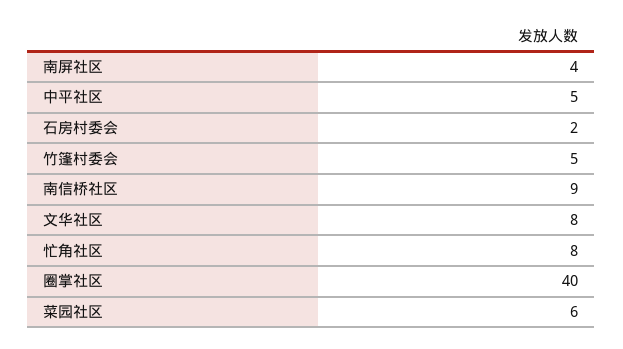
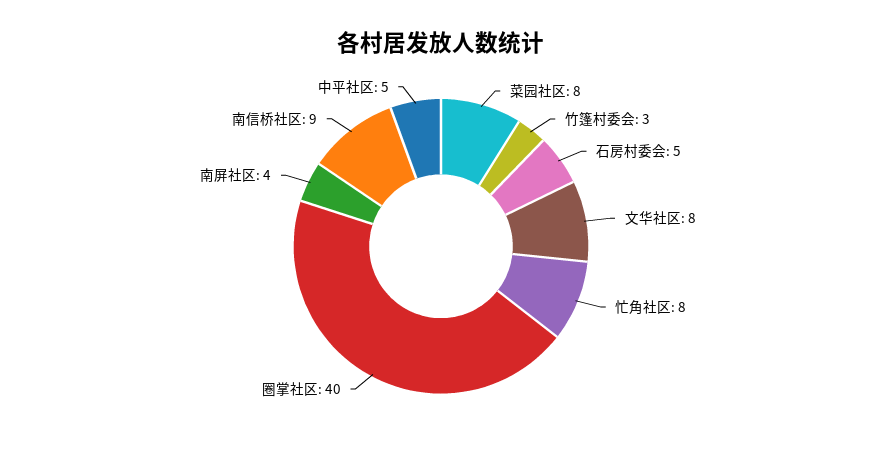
  {
    "南屏社区": 4,
    "中平社区": 5,
-   "石房村委会": 2,
+   "石房村委会": 5,
-   "竹篷村委会": 5,
+   "竹篷村委会": 3,
    "南信桥社区": 9,
    "文华社区": 8,
    "忙角社区": 8,
    "圈掌社区": 40,
-   "菜园社区": 6
+   "菜园社区": 8
  }

